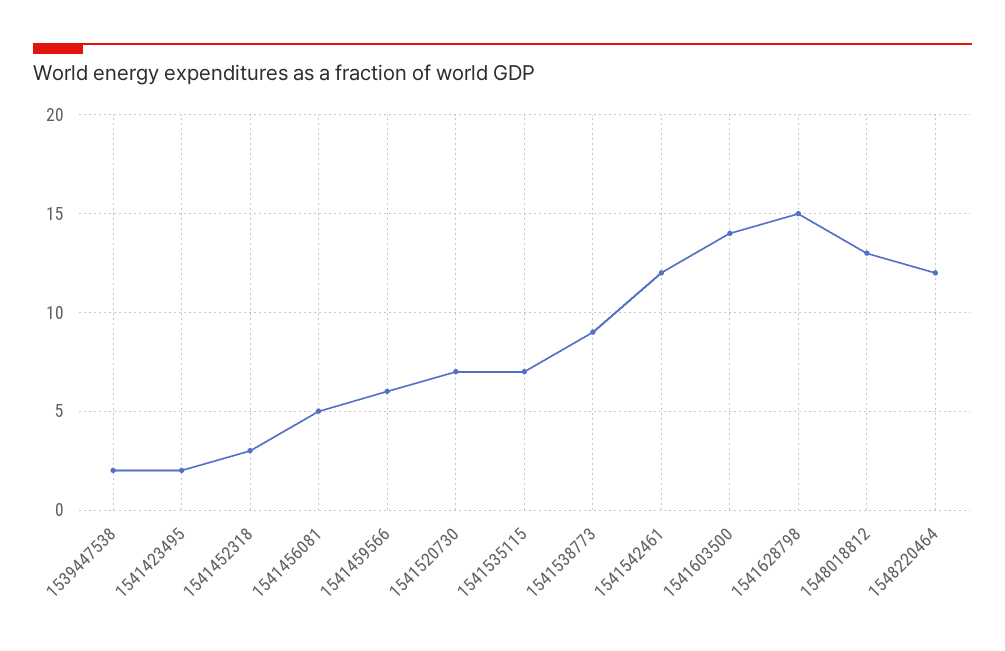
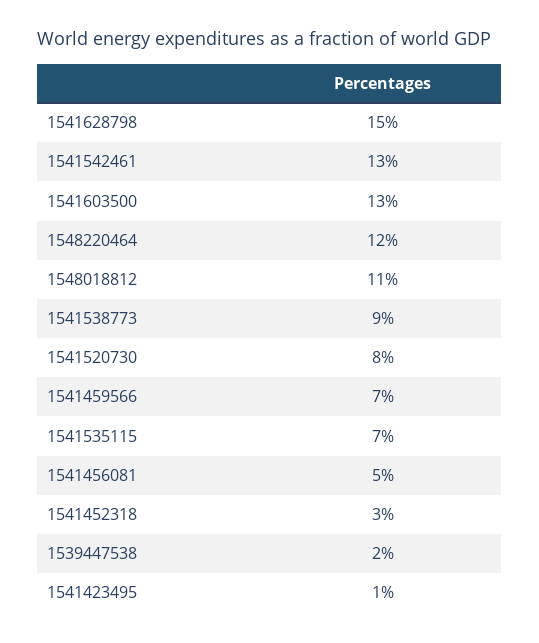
  {
    "1539447538": 2,
-   "1541423495": 2,
+   "1541423495": 1,
    "1541452318": 3,
    "1541456081": 5,
-   "1541459566": 6,
+   "1541459566": 7,
-   "1541520730": 7,
+   "1541520730": 8,
    "1541535115": 7,
    "1541538773": 9,
-   "1541542461": 12,
+   "1541542461": 13,
-   "1541603500": 14,
+   "1541603500": 13,
    "1541628798": 15,
-   "1548018812": 13,
+   "1548018812": 11,
    "1548220464": 12
  }

